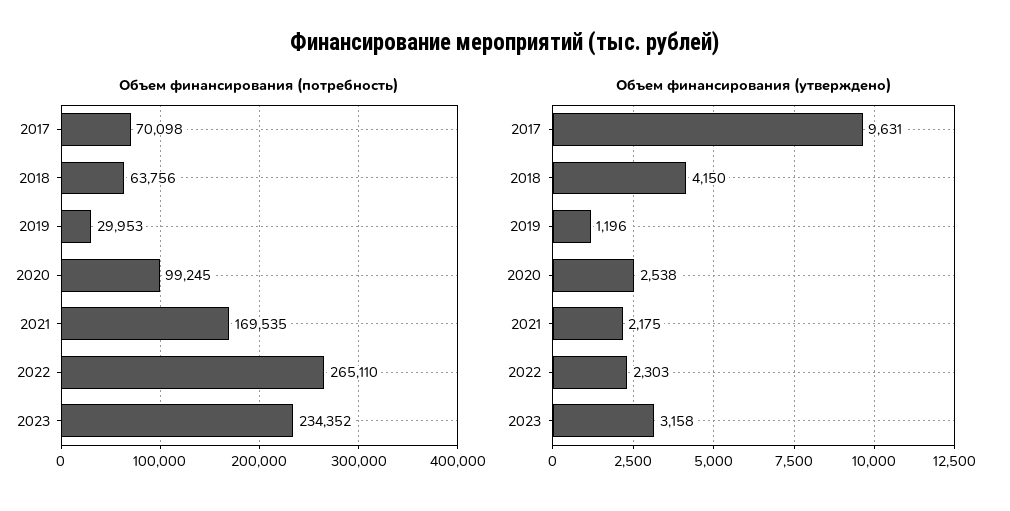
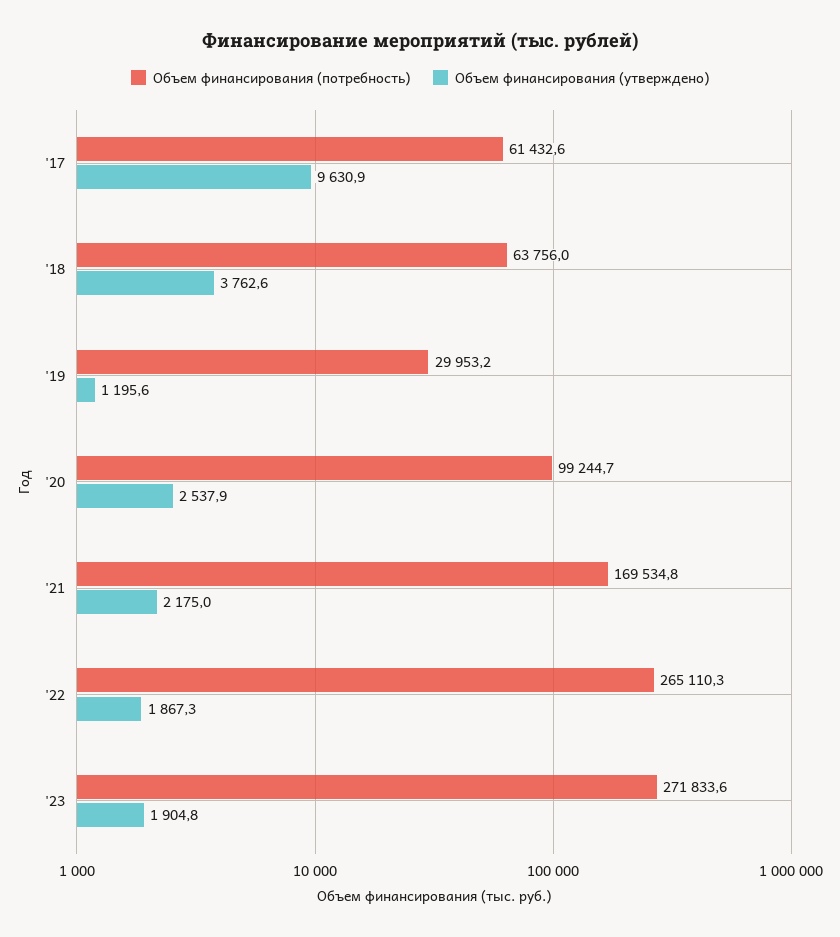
  {
    "Объем финансирования (потребность)": {
-     "2017": 70098,
+     "2017": 61432.6,
      "2018": 63756,
      "2019": 29953.2,
      "2020": 99244.7,
      "2021": 169534.8,
      "2022": 265110.3,
-     "2023": 234352
+     "2023": 271833.6
    },
    "Объем финансирования (утверждено)": {
      "2017": 9630.9,
-     "2018": 4150,
+     "2018": 3762.6,
      "2019": 1195.6,
      "2020": 2537.9,
      "2021": 2175,
-     "2022": 2303,
+     "2022": 1867.3,
-     "2023": 3158
+     "2023": 1904.8
    }
  }

